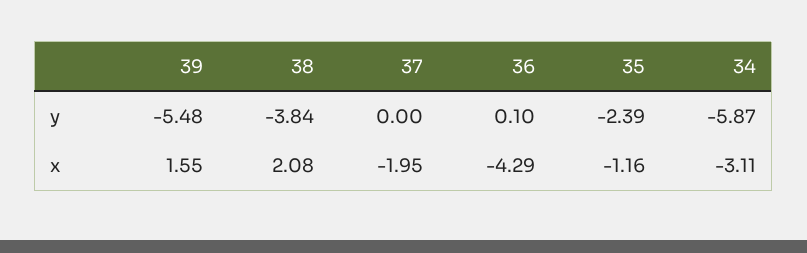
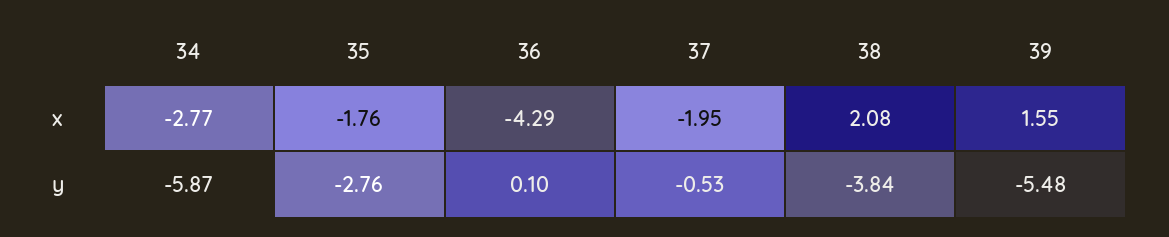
  {
    "39": {
      "y": -5.48,
      "x": 1.55
    },
    "38": {
      "y": -3.84,
      "x": 2.08
    },
    "37": {
-     "y": 0,
+     "y": -0.53,
      "x": -1.95
    },
    "36": {
      "y": 0.1,
      "x": -4.29
    },
    "35": {
-     "y": -2.39,
+     "y": -2.76,
-     "x": -1.16
+     "x": -1.76
    },
    "34": {
      "y": -5.87,
-     "x": -3.11
+     "x": -2.77
    }
  }

